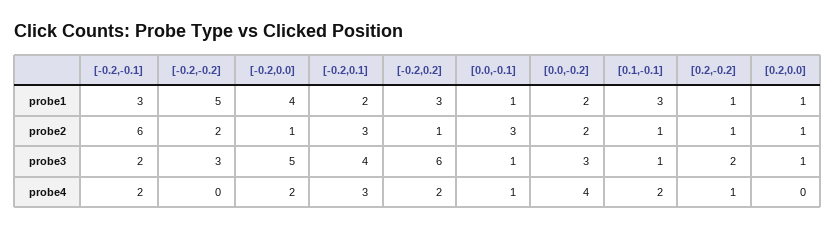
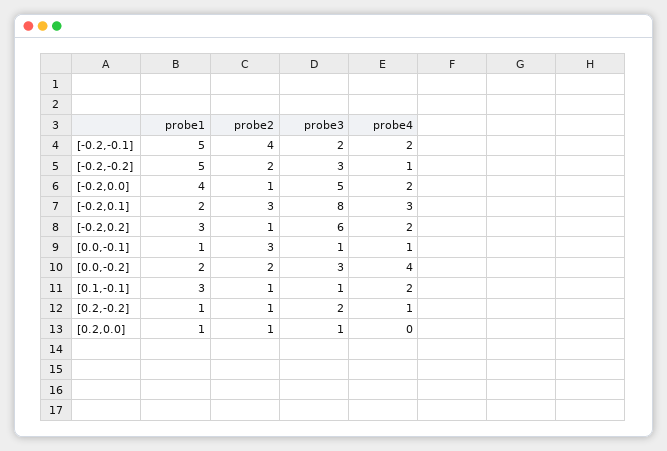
  {
    "[-0.2,-0.1]": {
-     "probe1": 3,
+     "probe1": 5,
-     "probe2": 6,
+     "probe2": 4,
      "probe3": 2,
      "probe4": 2
    },
    "[-0.2,-0.2]": {
      "probe1": 5,
      "probe2": 2,
      "probe3": 3,
-     "probe4": 0
+     "probe4": 1
    },
    "[-0.2,0.0]": {
      "probe1": 4,
      "probe2": 1,
      "probe3": 5,
      "probe4": 2
    },
    "[-0.2,0.1]": {
      "probe1": 2,
      "probe2": 3,
-     "probe3": 4,
+     "probe3": 8,
      "probe4": 3
    },
    "[-0.2,0.2]": {
      "probe1": 3,
      "probe2": 1,
      "probe3": 6,
      "probe4": 2
    },
    "[0.0,-0.1]": {
      "probe1": 1,
      "probe2": 3,
      "probe3": 1,
      "probe4": 1
    },
    "[0.0,-0.2]": {
      "probe1": 2,
      "probe2": 2,
      "probe3": 3,
      "probe4": 4
    },
    "[0.1,-0.1]": {
      "probe1": 3,
      "probe2": 1,
      "probe3": 1,
      "probe4": 2
    },
    "[0.2,-0.2]": {
      "probe1": 1,
      "probe2": 1,
      "probe3": 2,
      "probe4": 1
    },
    "[0.2,0.0]": {
      "probe1": 1,
      "probe2": 1,
      "probe3": 1,
      "probe4": 0
    }
  }

